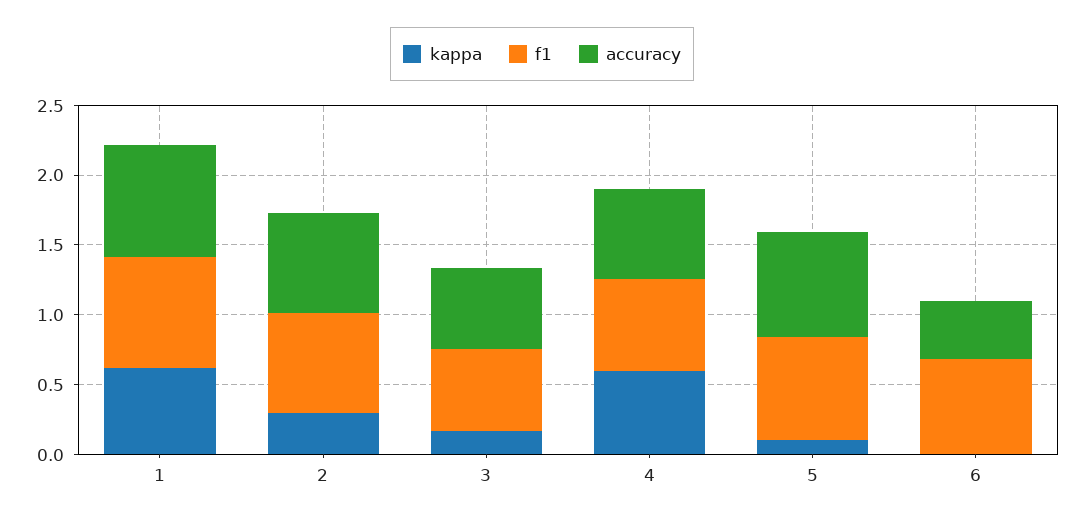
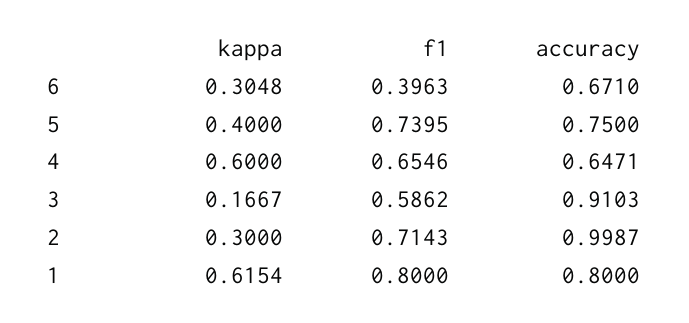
  {
    "kappa": {
      "1": 0.6154,
      "2": 0.3,
      "3": 0.1667,
      "4": 0.6,
-     "5": 0.1,
+     "5": 0.4,
-     "6": 0
+     "6": 0.3048
    },
    "f1": {
      "1": 0.8,
      "2": 0.7143,
      "3": 0.5862,
      "4": 0.6546,
      "5": 0.7395,
-     "6": 0.7
+     "6": 0.3963
    },
    "accuracy": {
      "1": 0.8,
-     "2": 0.7,
+     "2": 0.9987,
-     "3": 0.6,
+     "3": 0.9103,
      "4": 0.6471,
      "5": 0.75,
-     "6": 0.4
+     "6": 0.671
    }
  }

